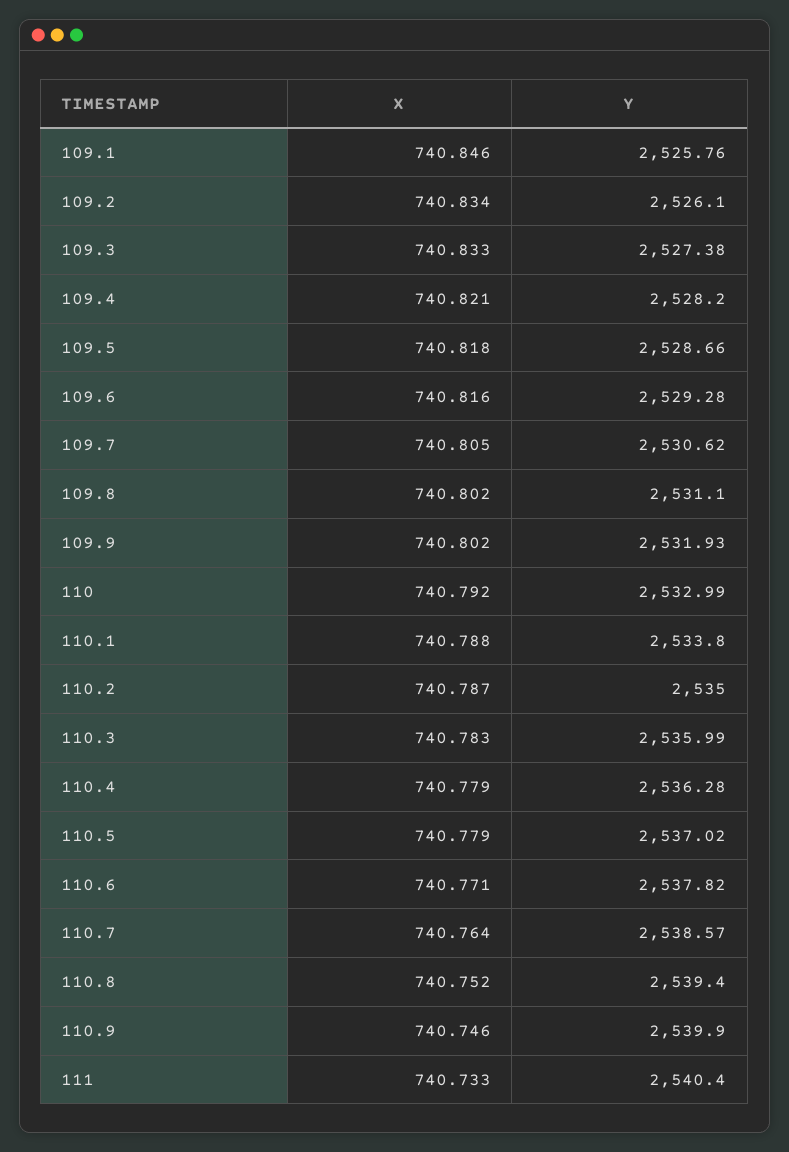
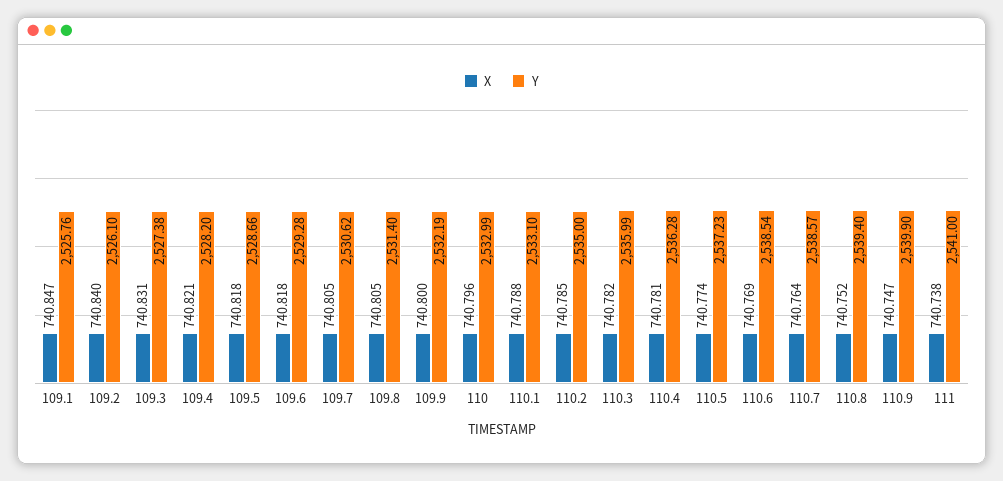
  {
    "X": {
-     "109.1": 740.846,
+     "109.1": 740.847,
-     "109.2": 740.834,
+     "109.2": 740.84,
-     "109.3": 740.833,
+     "109.3": 740.831,
      "109.4": 740.821,
      "109.5": 740.818,
-     "109.6": 740.816,
+     "109.6": 740.818,
      "109.7": 740.805,
-     "109.8": 740.802,
+     "109.8": 740.805,
-     "109.9": 740.802,
+     "109.9": 740.8,
-     "110": 740.792,
+     "110": 740.796,
      "110.1": 740.788,
-     "110.2": 740.787,
+     "110.2": 740.785,
-     "110.3": 740.783,
+     "110.3": 740.782,
-     "110.4": 740.779,
+     "110.4": 740.781,
-     "110.5": 740.779,
+     "110.5": 740.774,
-     "110.6": 740.771,
+     "110.6": 740.769,
      "110.7": 740.764,
      "110.8": 740.752,
-     "110.9": 740.746,
+     "110.9": 740.747,
-     "111": 740.733
+     "111": 740.738
    },
    "Y": {
      "109.1": 2525.76,
      "109.2": 2526.1,
      "109.3": 2527.38,
      "109.4": 2528.2,
      "109.5": 2528.66,
      "109.6": 2529.28,
      "109.7": 2530.62,
-     "109.8": 2531.1,
+     "109.8": 2531.4,
-     "109.9": 2531.93,
+     "109.9": 2532.19,
      "110": 2532.99,
-     "110.1": 2533.8,
+     "110.1": 2533.1,
      "110.2": 2535,
      "110.3": 2535.99,
      "110.4": 2536.28,
-     "110.5": 2537.02,
+     "110.5": 2537.23,
-     "110.6": 2537.82,
+     "110.6": 2538.54,
      "110.7": 2538.57,
      "110.8": 2539.4,
      "110.9": 2539.9,
-     "111": 2540.4
+     "111": 2541
    }
  }

